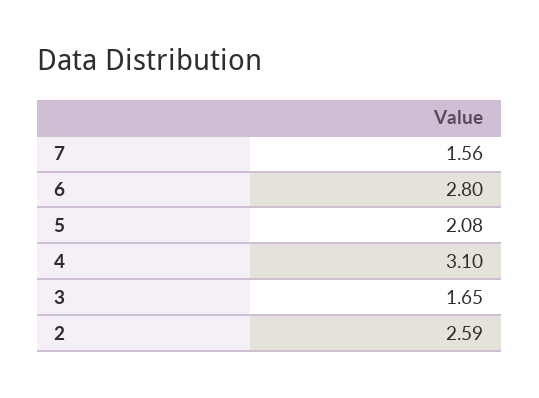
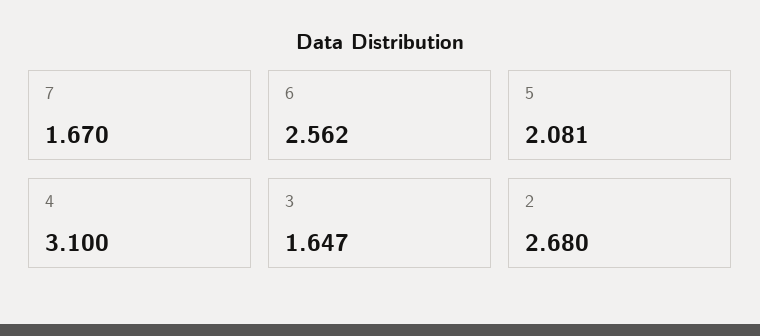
  {
-   "7": 1.56,
+   "7": 1.67,
-   "6": 2.8,
+   "6": 2.562,
    "5": 2.081,
    "4": 3.1,
    "3": 1.647,
-   "2": 2.59
+   "2": 2.68
  }

